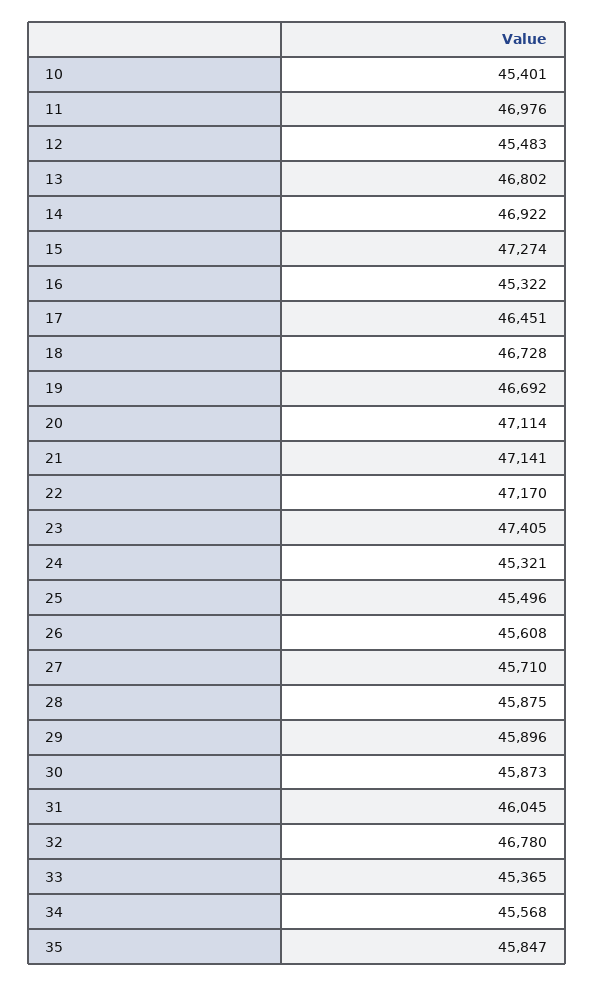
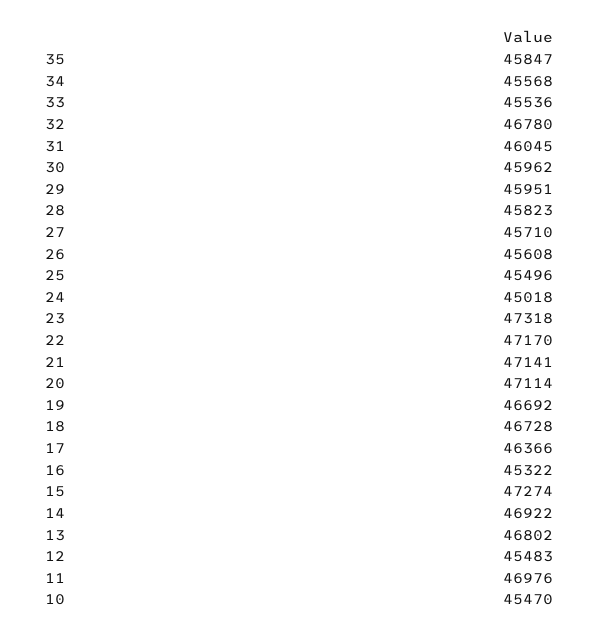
  {
-   "10": 45401,
+   "10": 45470,
    "11": 46976,
    "12": 45483,
    "13": 46802,
    "14": 46922,
    "15": 47274,
    "16": 45322,
-   "17": 46451,
+   "17": 46366,
    "18": 46728,
    "19": 46692,
    "20": 47114,
    "21": 47141,
    "22": 47170,
-   "23": 47405,
+   "23": 47318,
-   "24": 45321,
+   "24": 45018,
    "25": 45496,
    "26": 45608,
    "27": 45710,
-   "28": 45875,
+   "28": 45823,
-   "29": 45896,
+   "29": 45951,
-   "30": 45873,
+   "30": 45962,
    "31": 46045,
    "32": 46780,
-   "33": 45365,
+   "33": 45536,
    "34": 45568,
    "35": 45847
  }

